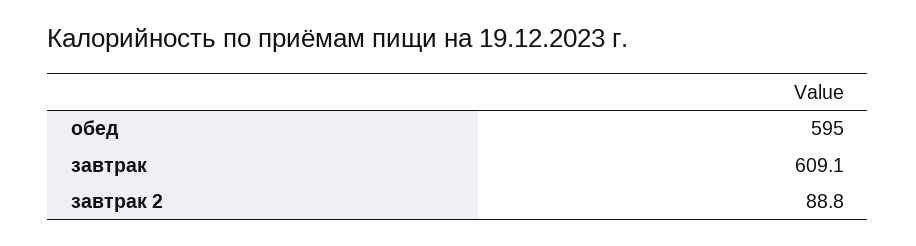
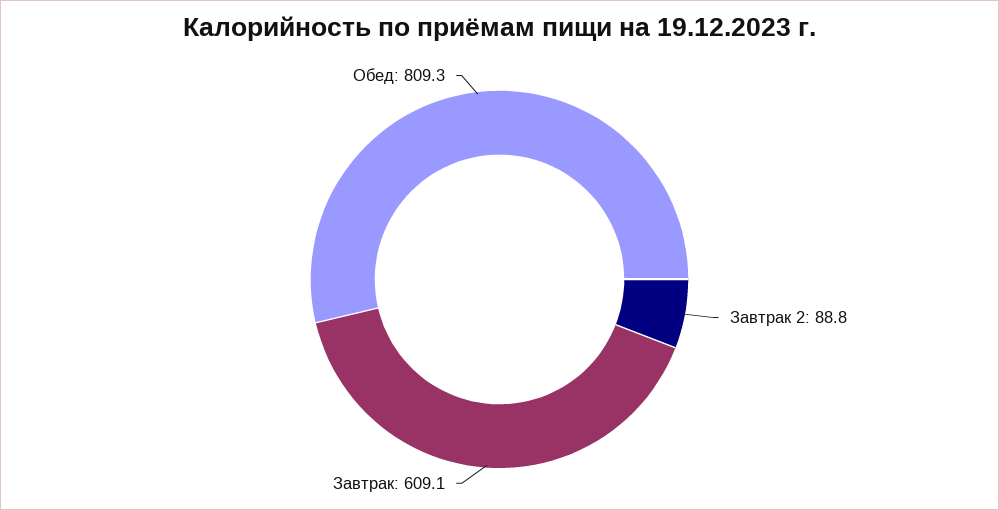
  {
-   "обед": 595,
+   "обед": 809.3,
    "завтрак": 609.1,
    "завтрак 2": 88.8
  }

